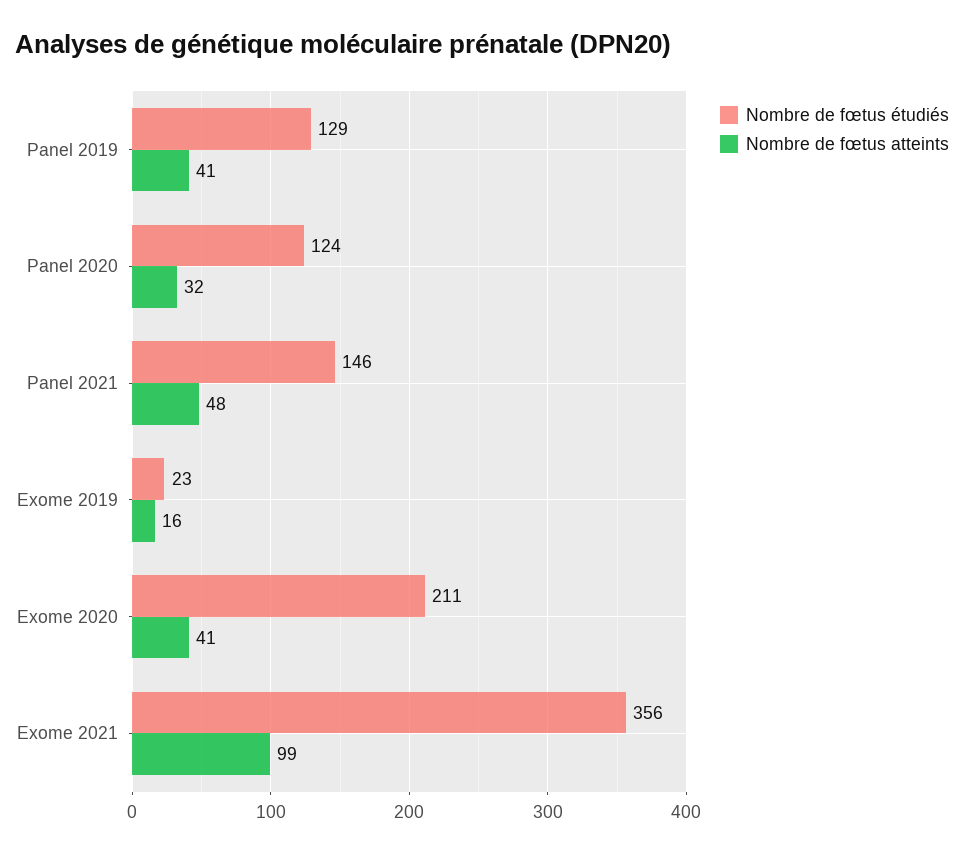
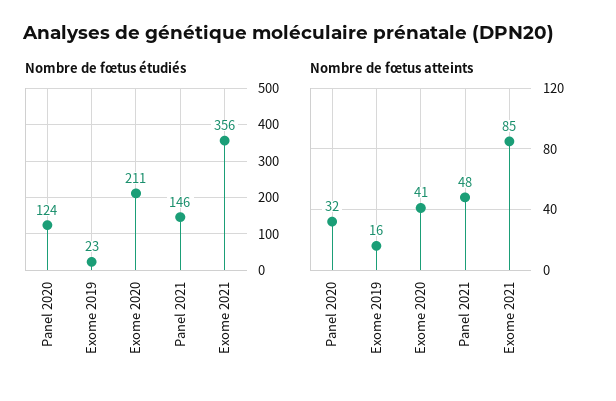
  {
    "Nombre de fœtus étudiés": {
-     "Panel 2019": 129,
      "Panel 2020": 124,
      "Panel 2021": 146,
      "Exome 2019": 23,
      "Exome 2020": 211,
      "Exome 2021": 356
    },
    "Nombre de fœtus atteints": {
-     "Panel 2019": 41,
      "Panel 2020": 32,
      "Panel 2021": 48,
      "Exome 2019": 16,
      "Exome 2020": 41,
-     "Exome 2021": 99
+     "Exome 2021": 85
    }
  }

